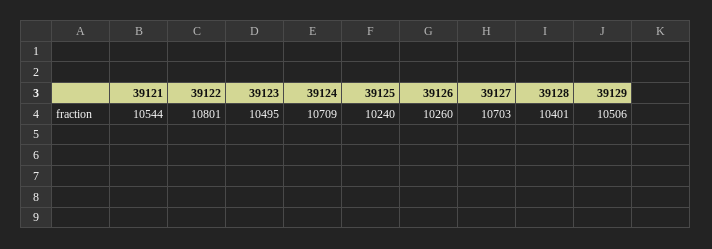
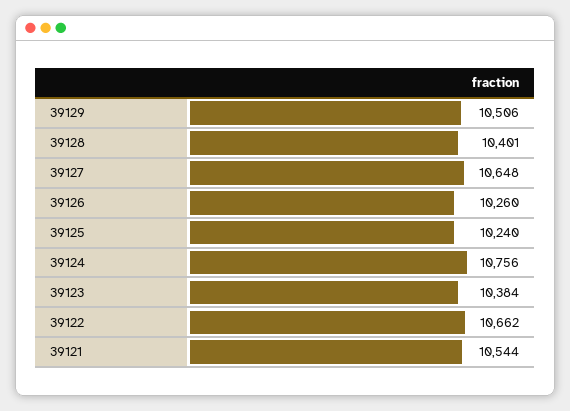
  {
    "39121": 10544,
-   "39122": 10801,
+   "39122": 10662,
-   "39123": 10495,
+   "39123": 10384,
-   "39124": 10709,
+   "39124": 10756,
    "39125": 10240,
    "39126": 10260,
-   "39127": 10703,
+   "39127": 10648,
    "39128": 10401,
    "39129": 10506
  }

